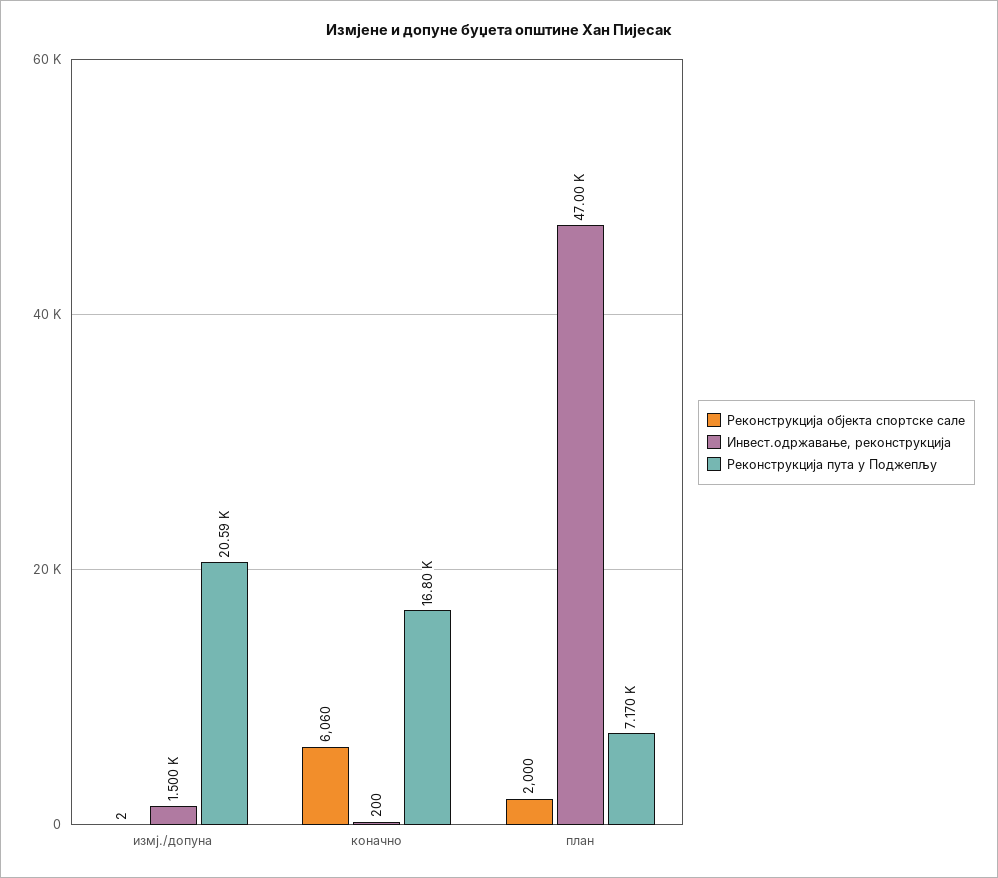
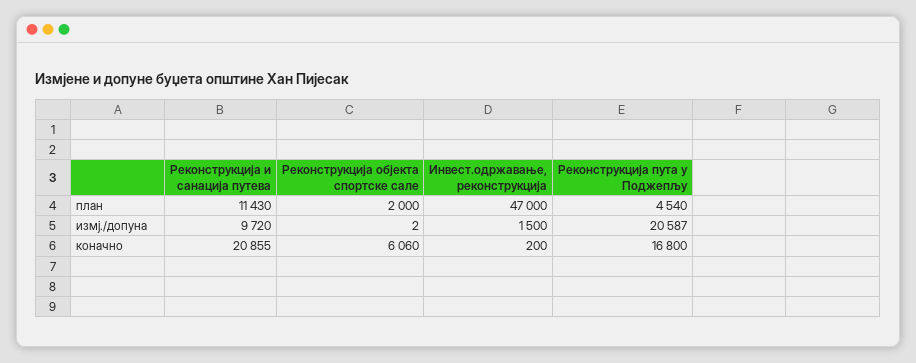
  {
    "Реконструкција објекта спортске сале": {
      "измј./допуна": 2,
      "коначно": 6060,
      "план": 2000
    },
    "Инвест.одржавање, реконструкција": {
      "измј./допуна": 1500,
      "коначно": 200,
      "план": 47000
    },
    "Реконструкција пута у Поджепљу": {
      "измј./допуна": 20587,
      "коначно": 16800,
-     "план": 7170
+     "план": 4540
-   }
+   },
+   "Реконструкција и санација путева": {
+     "план": 11430,
+     "измј./допуна": 9720,
+     "коначно": 20855
+   }
  }

